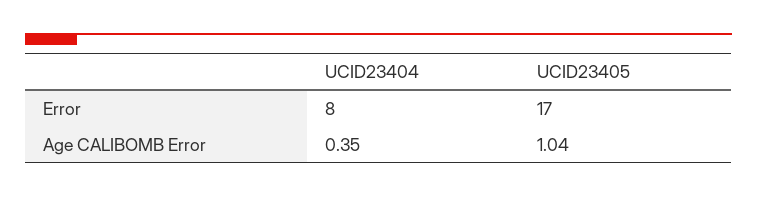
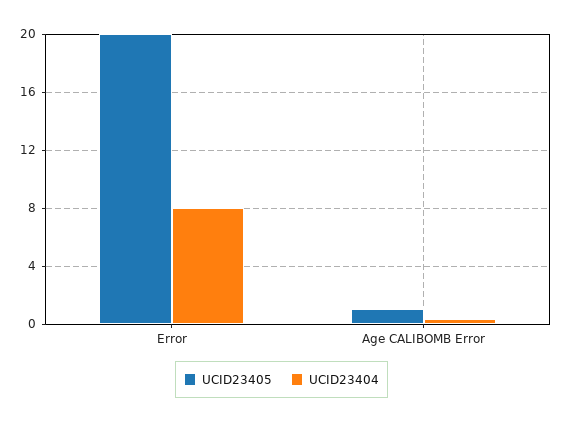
  {
    "UCID23404": {
      "Error": 8,
      "Age CALIBOMB Error": 0.35
    },
    "UCID23405": {
-     "Error": 17,
+     "Error": 20,
      "Age CALIBOMB Error": 1.04
    }
  }

